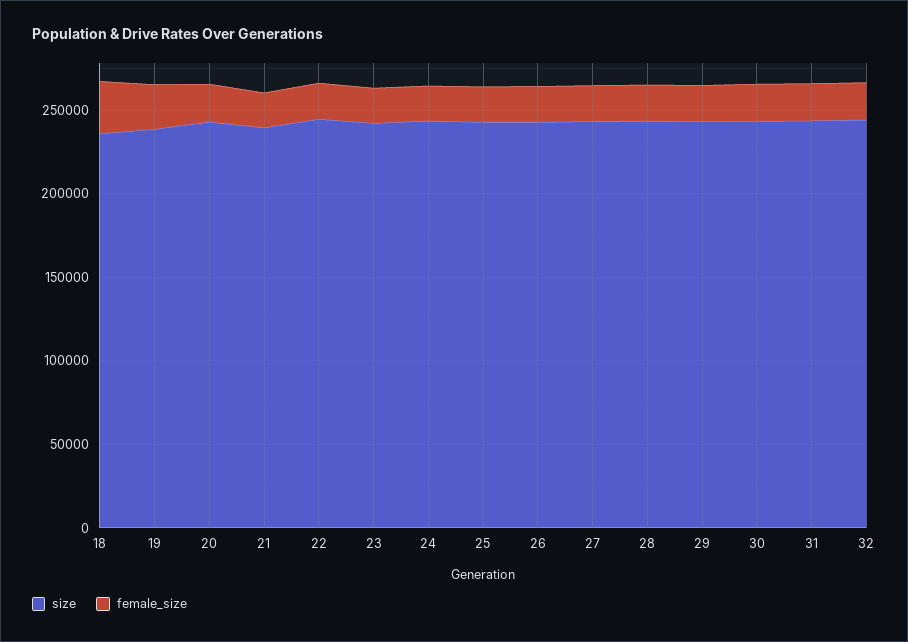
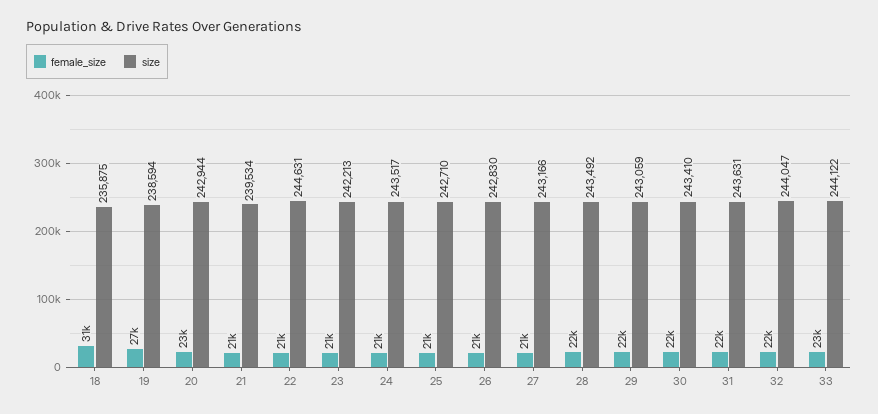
  {
    "size": {
      "18": 235875,
      "19": 238594,
      "20": 242944,
      "21": 239534,
      "22": 244631,
      "23": 242213,
      "24": 243517,
      "25": 242710,
      "26": 242830,
      "27": 243166,
      "28": 243492,
      "29": 243059,
      "30": 243410,
      "31": 243631,
-     "32": 244047
+     "32": 244047,
+     "33": 244122
    },
    "female_size": {
      "18": 31000,
      "19": 27000,
      "20": 23000,
      "21": 21000,
      "22": 21000,
      "23": 21000,
      "24": 21000,
      "25": 21000,
      "26": 21000,
      "27": 21000,
      "28": 22000,
      "29": 22000,
      "30": 22000,
      "31": 22000,
-     "32": 22000
+     "32": 22000,
+     "33": 23000
    }
  }

